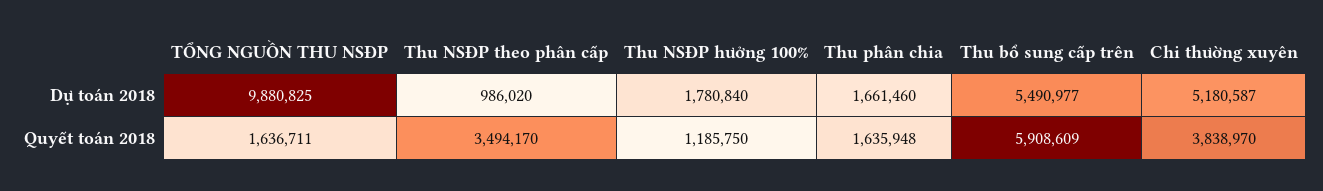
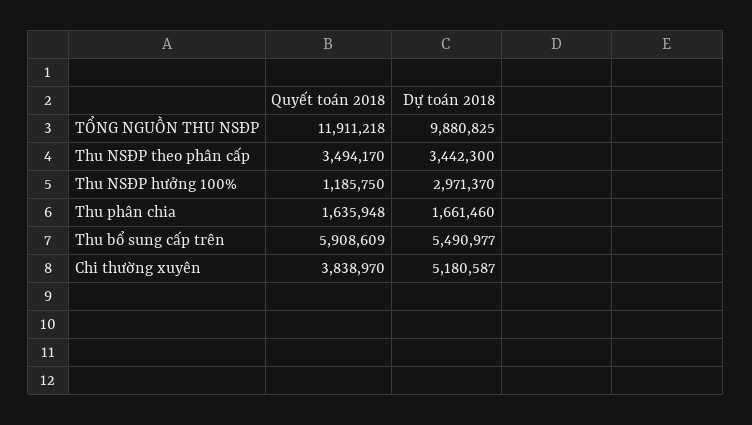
  {
    "TỔNG NGUỒN THU NSĐP": {
      "Dự toán 2018": 9880825,
-     "Quyết toán 2018": 1636711
+     "Quyết toán 2018": 11911218
    },
    "Thu NSĐP theo phân cấp": {
-     "Dự toán 2018": 986020,
+     "Dự toán 2018": 3442300,
      "Quyết toán 2018": 3494170
    },
    "Thu NSĐP hưởng 100%": {
-     "Dự toán 2018": 1780840,
+     "Dự toán 2018": 2971370,
      "Quyết toán 2018": 1185750
    },
    "Thu phân chia": {
      "Dự toán 2018": 1661460,
      "Quyết toán 2018": 1635948
    },
    "Thu bổ sung cấp trên": {
      "Dự toán 2018": 5490977,
      "Quyết toán 2018": 5908609
    },
    "Chi thường xuyên": {
      "Dự toán 2018": 5180587,
      "Quyết toán 2018": 3838970
    }
  }

